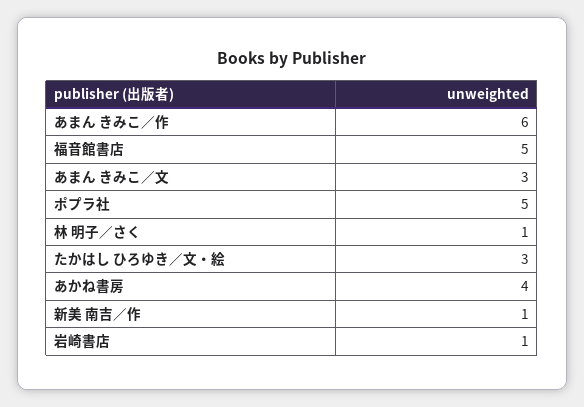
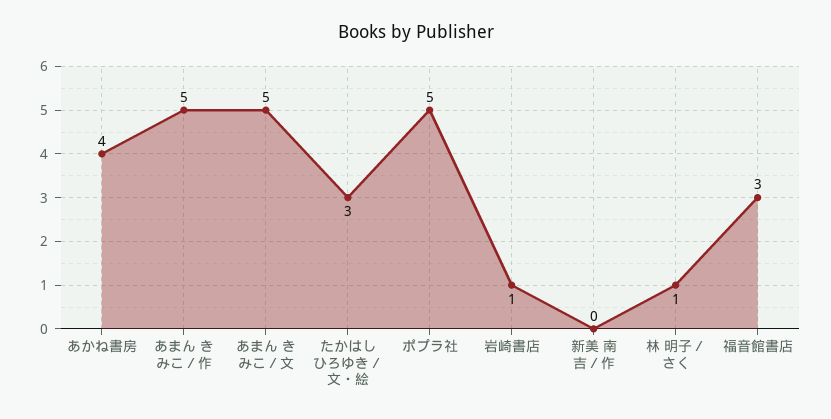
  {
-   "あまん きみこ／作": 6,
+   "あまん きみこ／作": 5,
-   "福音館書店": 5,
+   "福音館書店": 3,
-   "あまん きみこ／文": 3,
+   "あまん きみこ／文": 5,
    "ポプラ社": 5,
    "林 明子／さく": 1,
    "たかはし ひろゆき／文・絵": 3,
    "あかね書房": 4,
-   "新美 南吉／作": 1,
+   "新美 南吉／作": 0,
    "岩崎書店": 1
  }

